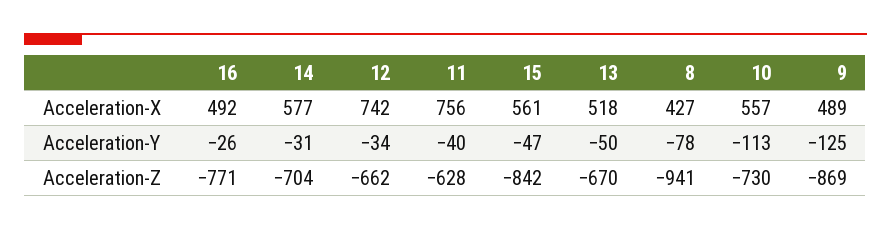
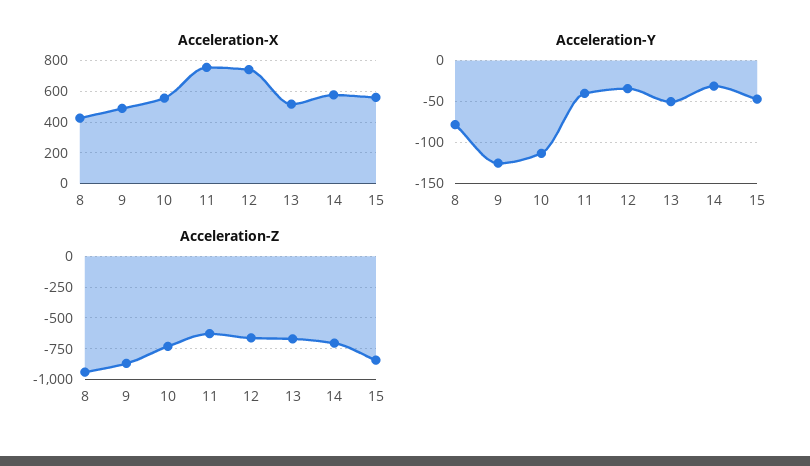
  {
    "Acceleration-X": {
-     "16": 492,
      "14": 577,
      "12": 742,
      "11": 756,
      "15": 561,
      "13": 518,
      "8": 427,
      "10": 557,
      "9": 489
    },
    "Acceleration-Y": {
-     "16": -26,
      "14": -31,
      "12": -34,
      "11": -40,
      "15": -47,
      "13": -50,
      "8": -78,
      "10": -113,
      "9": -125
    },
    "Acceleration-Z": {
-     "16": -771,
      "14": -704,
      "12": -662,
      "11": -628,
      "15": -842,
      "13": -670,
      "8": -941,
      "10": -730,
      "9": -869
    }
  }

